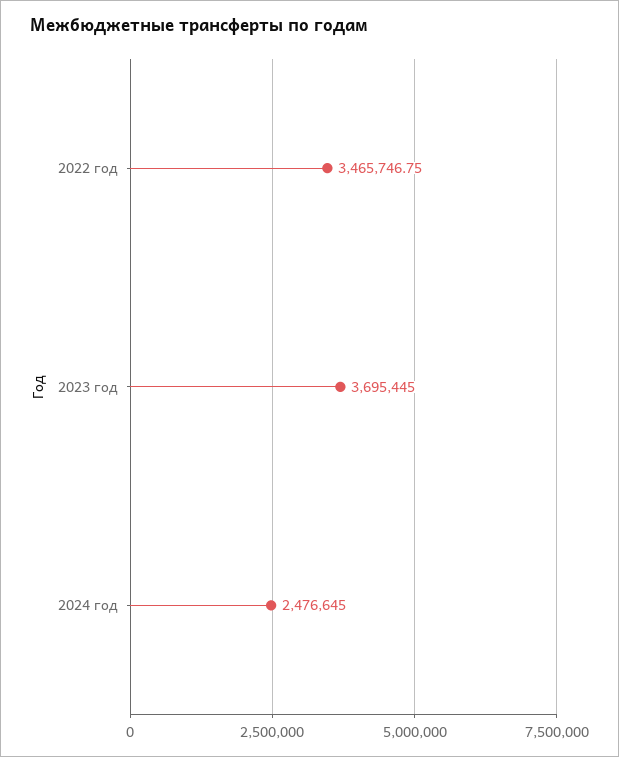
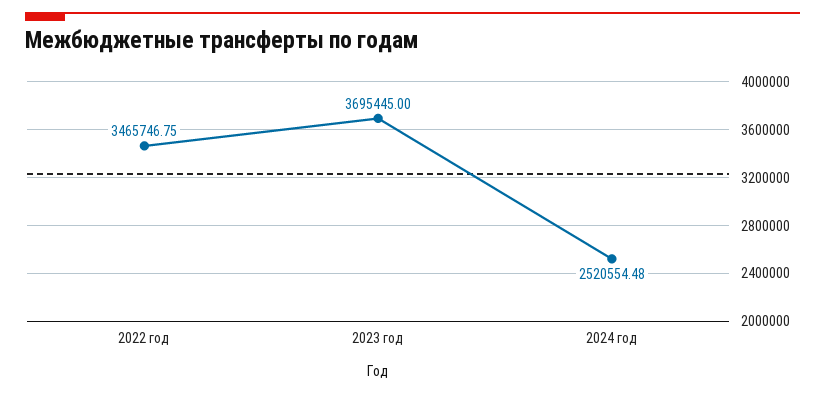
  {
    "2022 год": 3465746.75,
    "2023 год": 3695445,
-   "2024 год": 2476645
+   "2024 год": 2520554.48
  }

